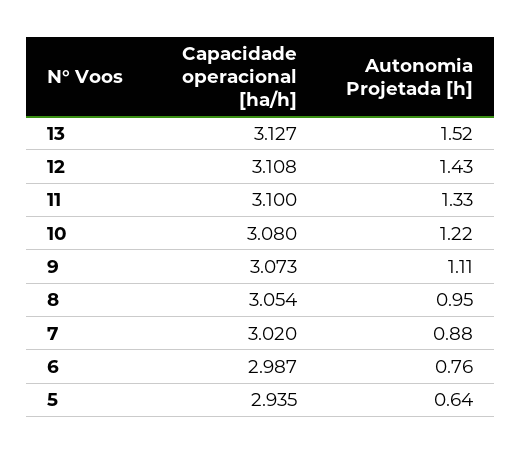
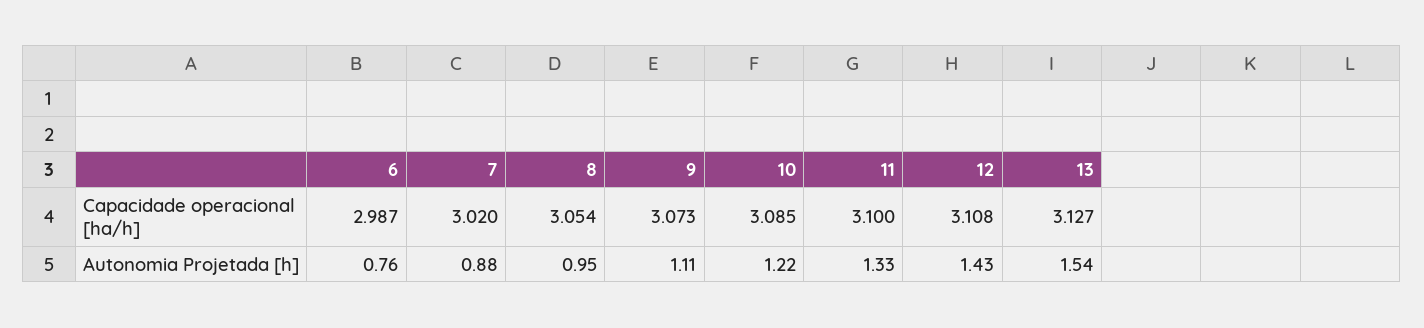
  {
    "Capacidade operacional [ha/h]": {
      "13": 3.127,
      "12": 3.108,
      "11": 3.1,
-     "10": 3.08,
+     "10": 3.085,
      "9": 3.073,
      "8": 3.054,
      "7": 3.02,
-     "6": 2.987,
+     "6": 2.987
-     "5": 2.935
    },
    "Autonomia Projetada [h]": {
-     "13": 1.52,
+     "13": 1.54,
      "12": 1.43,
      "11": 1.33,
      "10": 1.22,
      "9": 1.11,
      "8": 0.95,
      "7": 0.88,
-     "6": 0.76,
+     "6": 0.76
-     "5": 0.64
    }
  }

